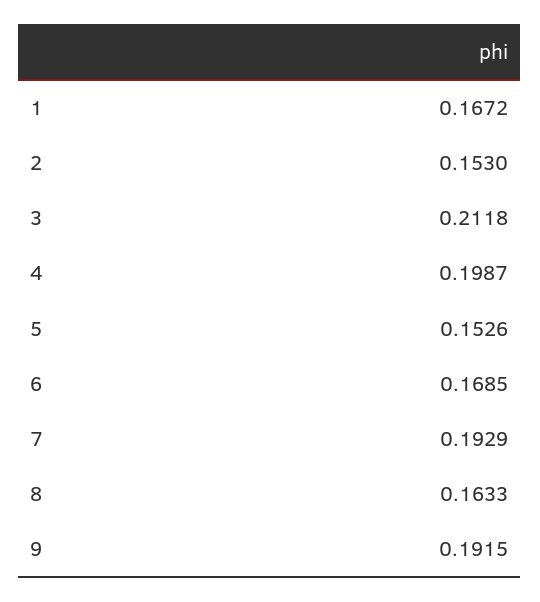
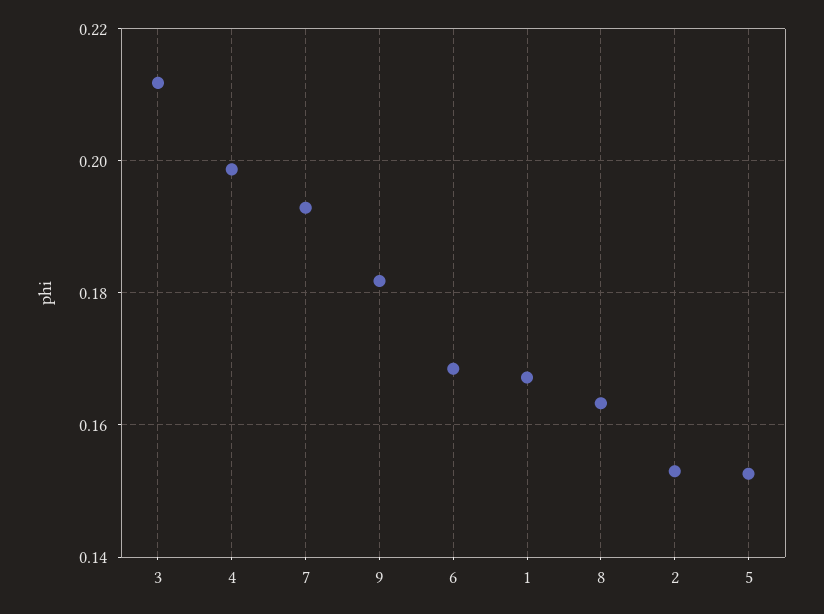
  {
    "1": 0.1672,
    "2": 0.153,
    "3": 0.2118,
    "4": 0.1987,
    "5": 0.1526,
    "6": 0.1685,
    "7": 0.1929,
    "8": 0.1633,
-   "9": 0.1915
+   "9": 0.182
  }

